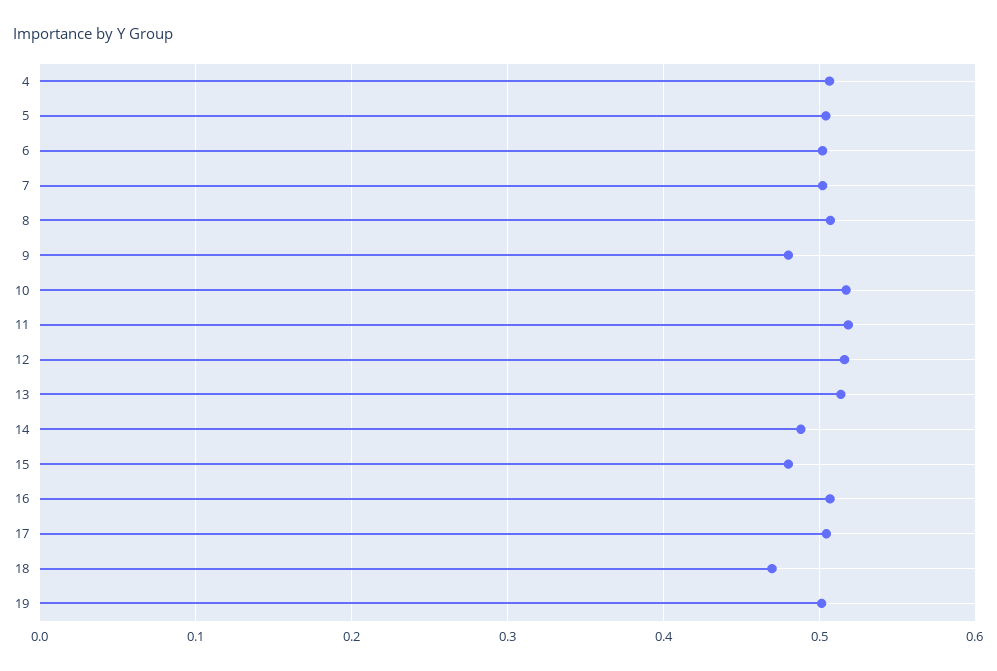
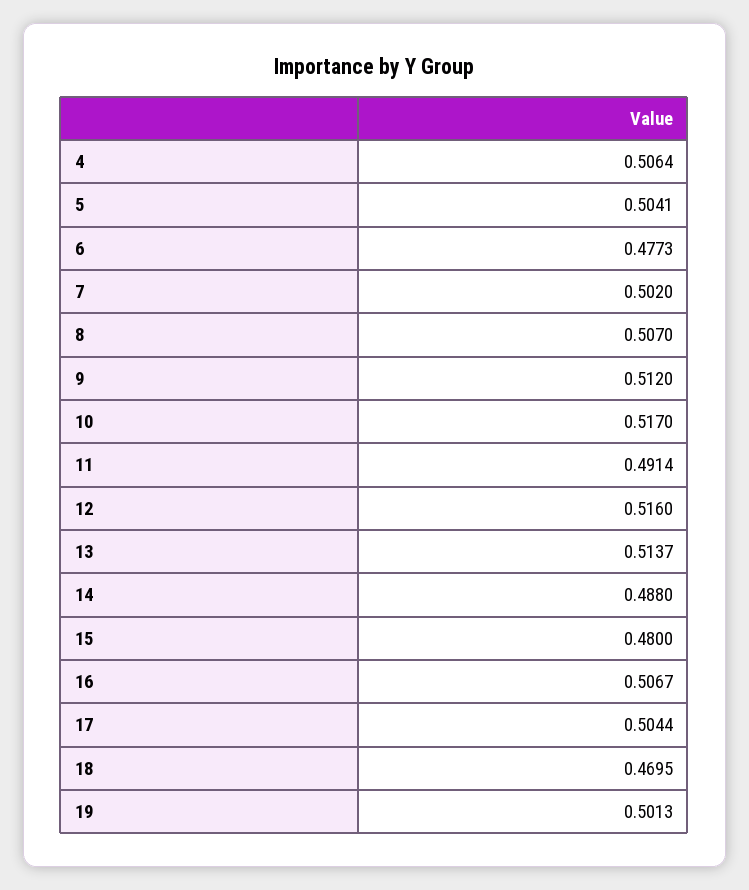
  {
    "4": 0.5064,
    "5": 0.5041,
-   "6": 0.5,
+   "6": 0.4773,
    "7": 0.502,
    "8": 0.507,
-   "9": 0.48,
+   "9": 0.512,
    "10": 0.517,
-   "11": 0.52,
+   "11": 0.4914,
    "12": 0.516,
    "13": 0.5137,
    "14": 0.488,
    "15": 0.48,
    "16": 0.5067,
    "17": 0.5044,
    "18": 0.4695,
    "19": 0.5013
  }

